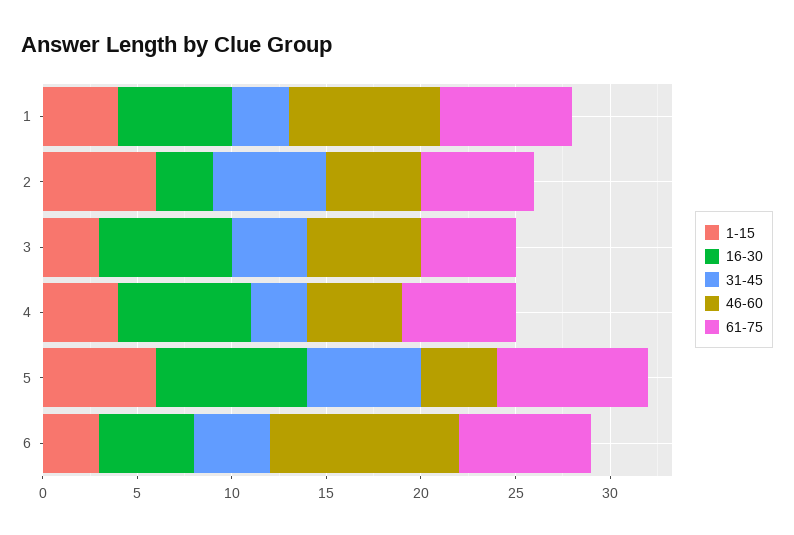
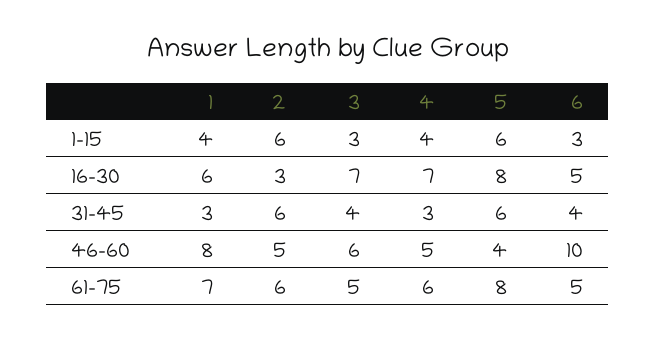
  {
    "1-15": {
      "1": 4,
      "2": 6,
      "3": 3,
      "4": 4,
      "5": 6,
      "6": 3
    },
    "16-30": {
      "1": 6,
      "2": 3,
      "3": 7,
      "4": 7,
      "5": 8,
      "6": 5
    },
    "31-45": {
      "1": 3,
      "2": 6,
      "3": 4,
      "4": 3,
      "5": 6,
      "6": 4
    },
    "46-60": {
      "1": 8,
      "2": 5,
      "3": 6,
      "4": 5,
      "5": 4,
      "6": 10
    },
    "61-75": {
      "1": 7,
      "2": 6,
      "3": 5,
      "4": 6,
      "5": 8,
-     "6": 7
+     "6": 5
    }
  }

